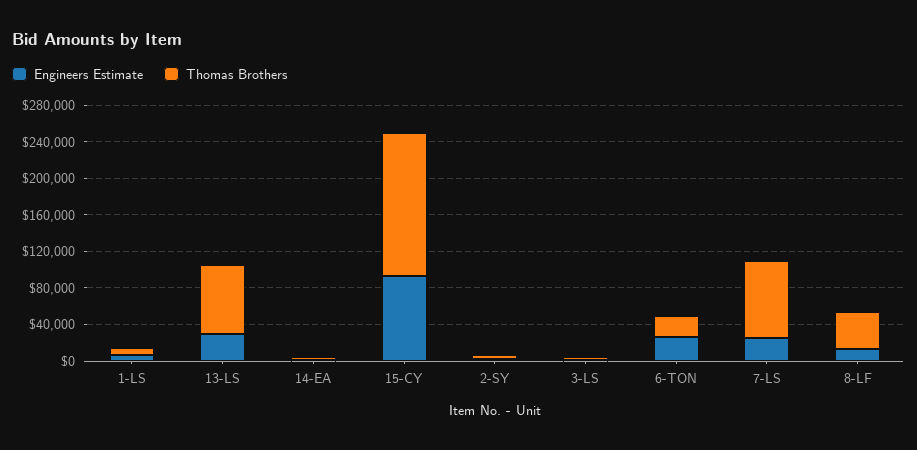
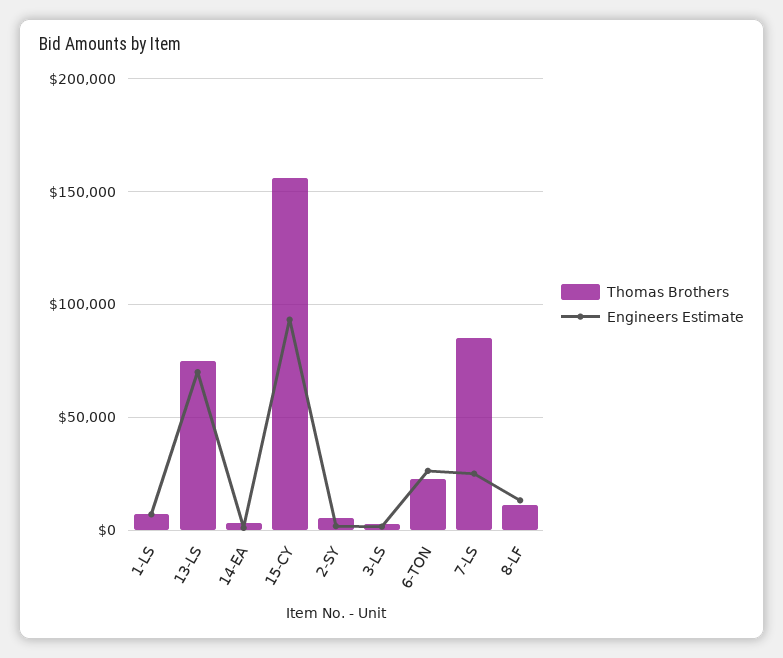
  {
    "Engineers Estimate": {
      "1-LS": 5000,
-     "13-LS": 30000,
+     "13-LS": 70000,
      "14-EA": 0,
      "15-CY": 95000,
      "2-SY": 0,
      "3-LS": 0,
      "6-TON": 25000,
      "7-LS": 25000,
      "8-LF": 15000
    },
    "Thomas Brothers": {
      "1-LS": 5000,
      "13-LS": 75000,
      "14-EA": 5000,
      "15-CY": 155000,
      "2-SY": 5000,
      "3-LS": 0,
      "6-TON": 25000,
      "7-LS": 85000,
-     "8-LF": 40000
+     "8-LF": 10000
    }
  }

